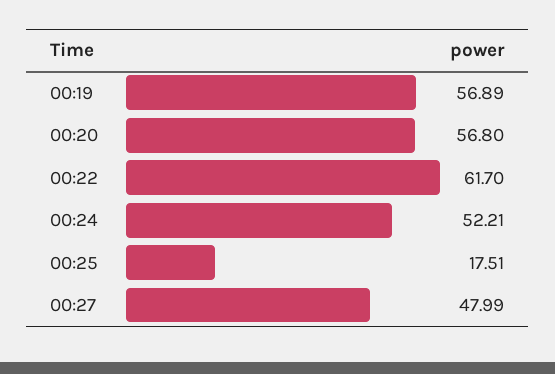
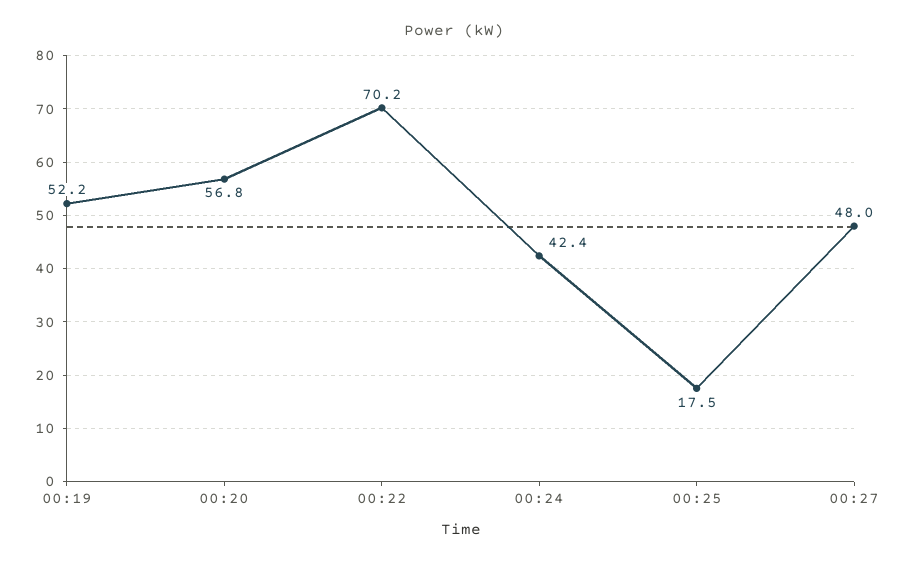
  {
-   "00:19": 56.89,
+   "00:19": 52.2,
    "00:20": 56.8,
-   "00:22": 61.7,
+   "00:22": 70.2,
-   "00:24": 52.21,
+   "00:24": 42.4,
    "00:25": 17.51,
    "00:27": 47.99
  }

